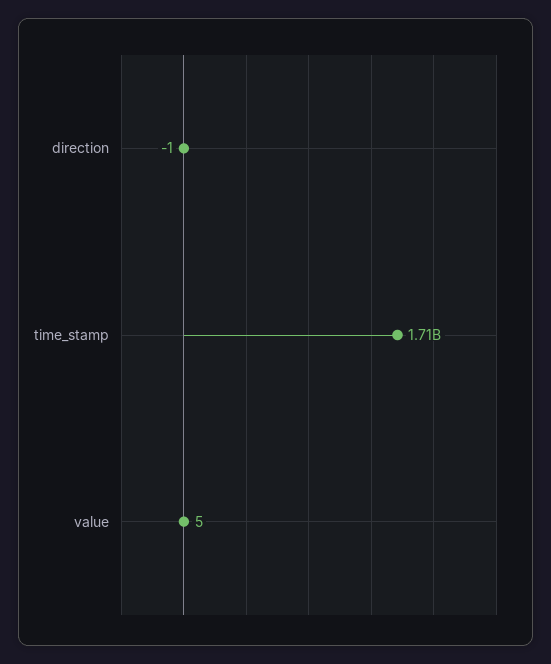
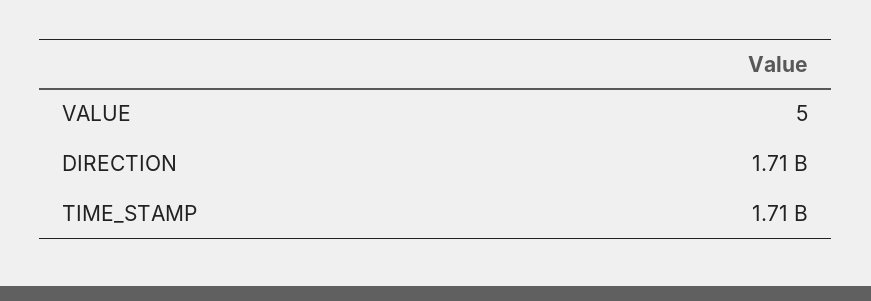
  {
-   "direction": -1,
+   "direction": 1710000000,
    "time_stamp": 1710000000,
    "value": 5
  }

